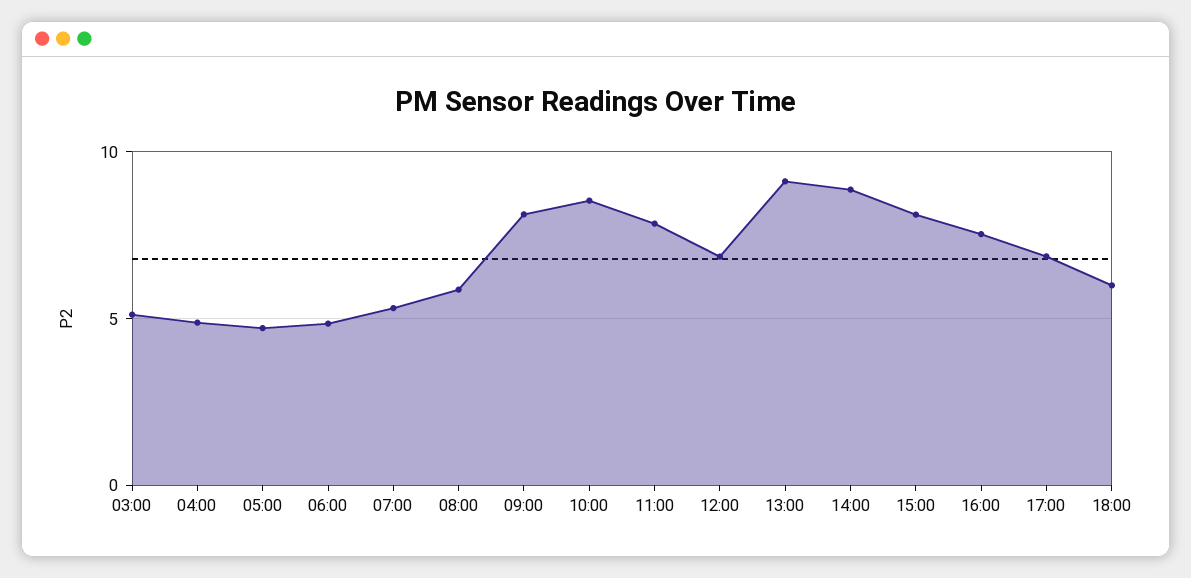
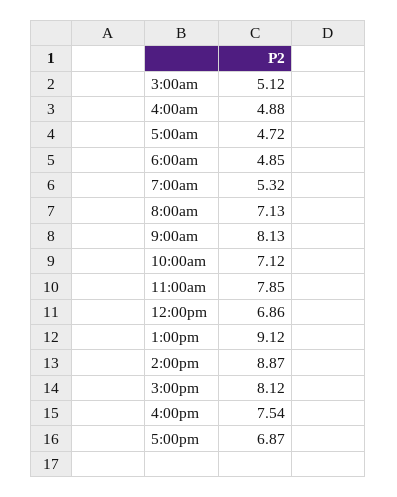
  {
    "03:00": 5.12,
    "04:00": 4.88,
    "05:00": 4.72,
    "06:00": 4.85,
    "07:00": 5.32,
-   "08:00": 6,
+   "08:00": 7.13,
    "09:00": 8.13,
-   "10:00": 8.5,
+   "10:00": 7.12,
    "11:00": 7.85,
    "12:00": 6.86,
    "13:00": 9.12,
    "14:00": 8.87,
    "15:00": 8.12,
    "16:00": 7.54,
-   "17:00": 6.87,
+   "17:00": 6.87
-   "18:00": 6
  }

